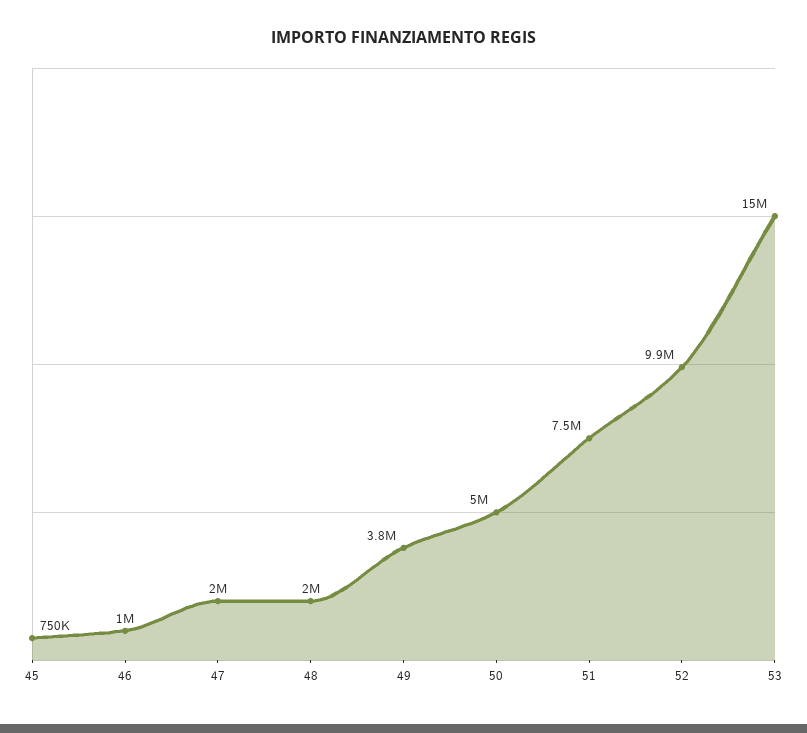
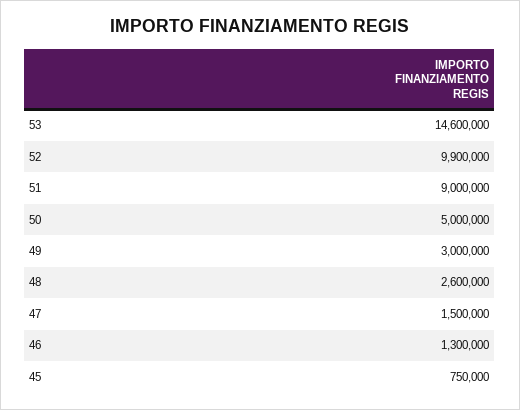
  {
    "45": 750000,
-   "46": 1000000,
+   "46": 1300000,
-   "47": 2000000,
+   "47": 1500000,
-   "48": 2000000,
+   "48": 2600000,
-   "49": 3800000,
+   "49": 3000000,
    "50": 5000000,
-   "51": 7500000,
+   "51": 9000000,
    "52": 9900000,
    "53": 14600000
  }

